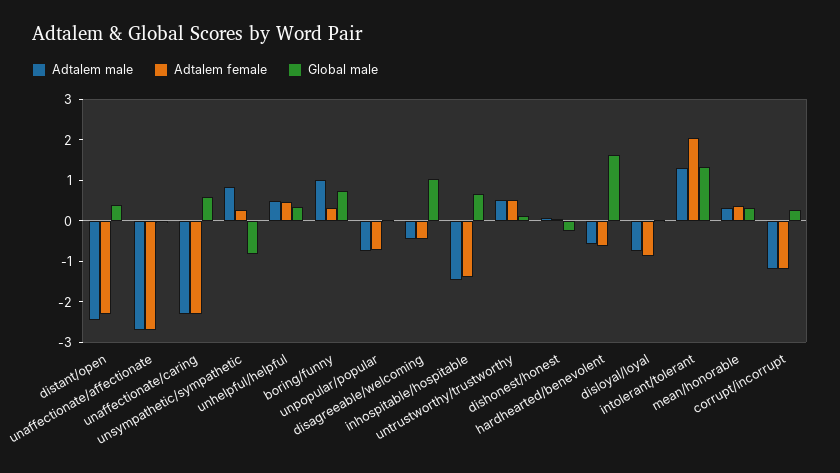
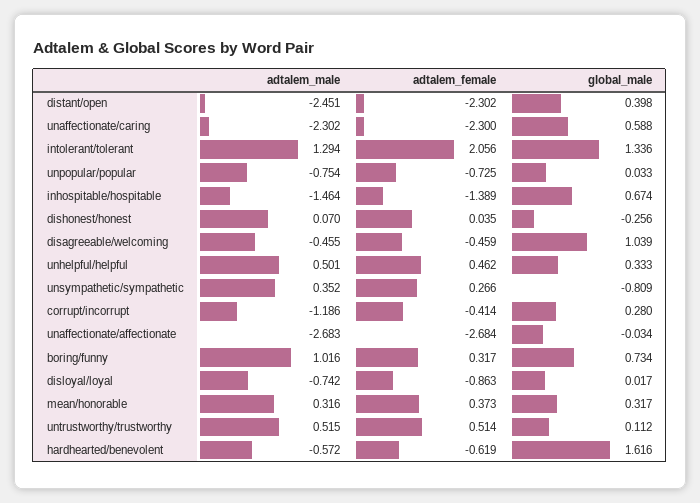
  {
    "Adtalem male": {
      "distant/open": -2.451,
      "unaffectionate/affectionate": -2.683,
      "unaffectionate/caring": -2.302,
-     "unsympathetic/sympathetic": 0.8,
+     "unsympathetic/sympathetic": 0.352,
      "unhelpful/helpful": 0.501,
      "boring/funny": 1.016,
      "unpopular/popular": -0.754,
      "disagreeable/welcoming": -0.455,
      "inhospitable/hospitable": -1.464,
      "untrustworthy/trustworthy": 0.515,
      "dishonest/honest": 0.07,
      "hardhearted/benevolent": -0.572,
      "disloyal/loyal": -0.742,
      "intolerant/tolerant": 1.294,
      "mean/honorable": 0.316,
      "corrupt/incorrupt": -1.186
    },
    "Adtalem female": {
      "distant/open": -2.302,
      "unaffectionate/affectionate": -2.684,
      "unaffectionate/caring": -2.3,
      "unsympathetic/sympathetic": 0.266,
      "unhelpful/helpful": 0.462,
      "boring/funny": 0.317,
      "unpopular/popular": -0.725,
      "disagreeable/welcoming": -0.459,
      "inhospitable/hospitable": -1.389,
      "untrustworthy/trustworthy": 0.514,
      "dishonest/honest": 0.035,
      "hardhearted/benevolent": -0.619,
      "disloyal/loyal": -0.863,
      "intolerant/tolerant": 2.056,
      "mean/honorable": 0.373,
-     "corrupt/incorrupt": -1.2
+     "corrupt/incorrupt": -0.414
    },
    "Global male": {
      "distant/open": 0.398,
      "unaffectionate/affectionate": -0.034,
      "unaffectionate/caring": 0.588,
      "unsympathetic/sympathetic": -0.809,
      "unhelpful/helpful": 0.333,
      "boring/funny": 0.734,
      "unpopular/popular": 0.033,
      "disagreeable/welcoming": 1.039,
      "inhospitable/hospitable": 0.674,
      "untrustworthy/trustworthy": 0.112,
      "dishonest/honest": -0.256,
      "hardhearted/benevolent": 1.616,
      "disloyal/loyal": 0.017,
      "intolerant/tolerant": 1.336,
      "mean/honorable": 0.317,
      "corrupt/incorrupt": 0.28
    }
  }

